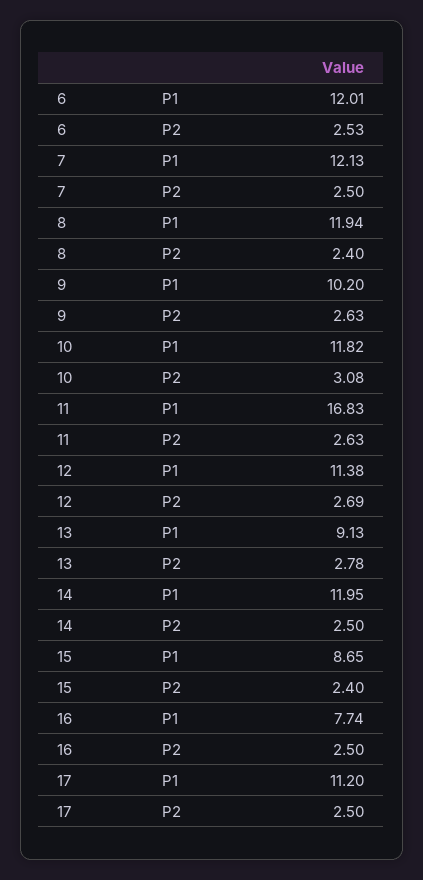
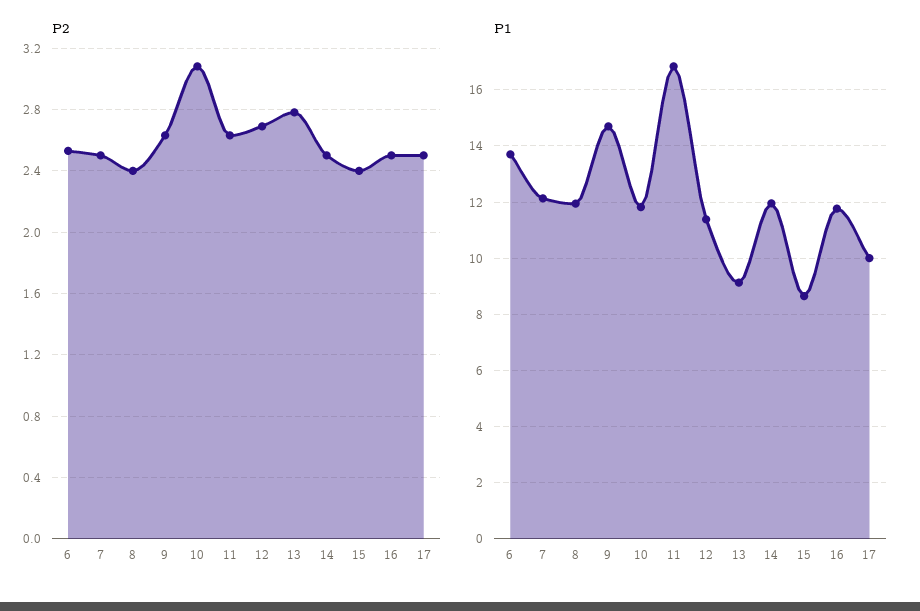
  {
    "P1": {
-     "6": 12.01,
+     "6": 13.75,
      "7": 12.13,
      "8": 11.94,
-     "9": 10.2,
+     "9": 14.75,
      "10": 11.82,
      "11": 16.83,
      "12": 11.38,
      "13": 9.13,
      "14": 11.95,
      "15": 8.65,
-     "16": 7.74,
+     "16": 11.75,
-     "17": 11.2
+     "17": 10
    },
    "P2": {
      "6": 2.53,
      "7": 2.5,
      "8": 2.4,
      "9": 2.63,
      "10": 3.08,
      "11": 2.63,
      "12": 2.69,
      "13": 2.78,
      "14": 2.5,
      "15": 2.4,
      "16": 2.5,
      "17": 2.5
    }
  }

